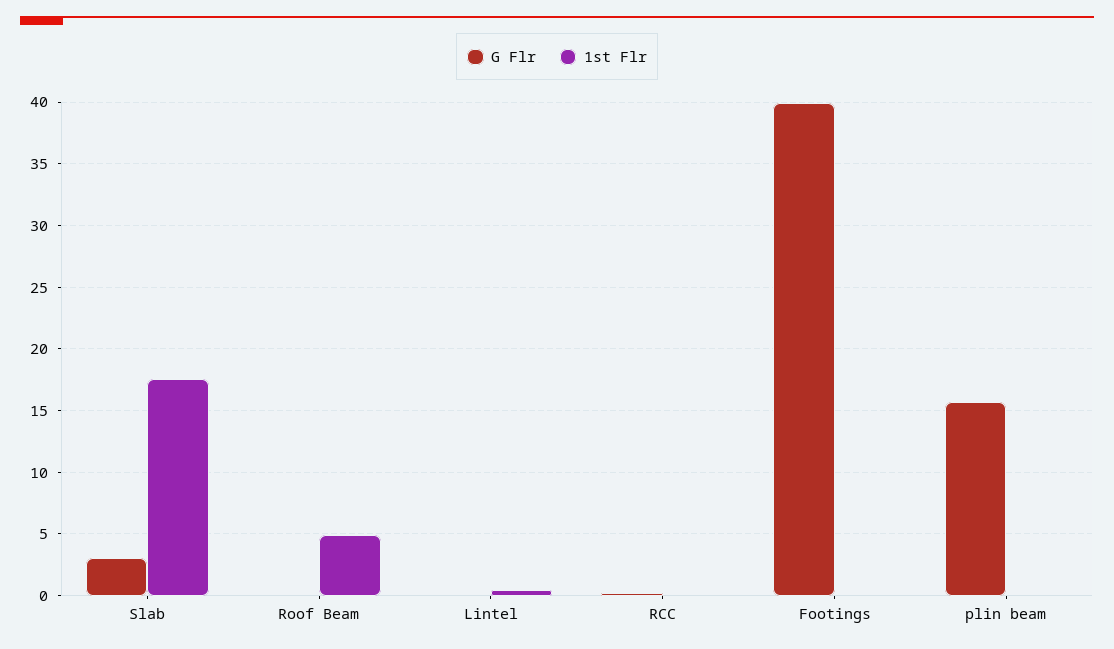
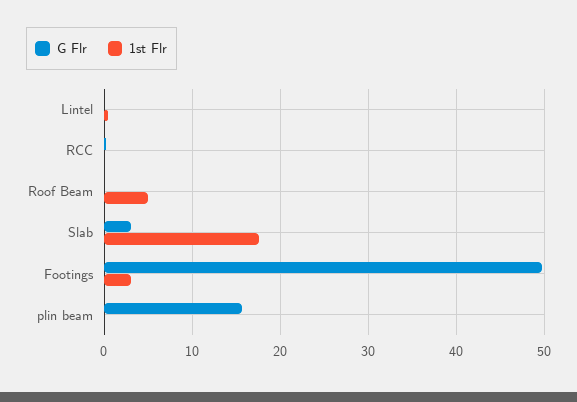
  {
    "G Flr": {
      "Slab": 3,
      "Roof Beam": 0,
      "Lintel": 0,
      "RCC": 0,
-     "Footings": 40,
+     "Footings": 50,
      "plin beam": 15.5
    },
    "1st Flr": {
      "Slab": 17.5,
      "Roof Beam": 5,
      "Lintel": 0.5,
      "RCC": 0,
-     "Footings": 0,
+     "Footings": 3,
      "plin beam": 0
    }
  }

